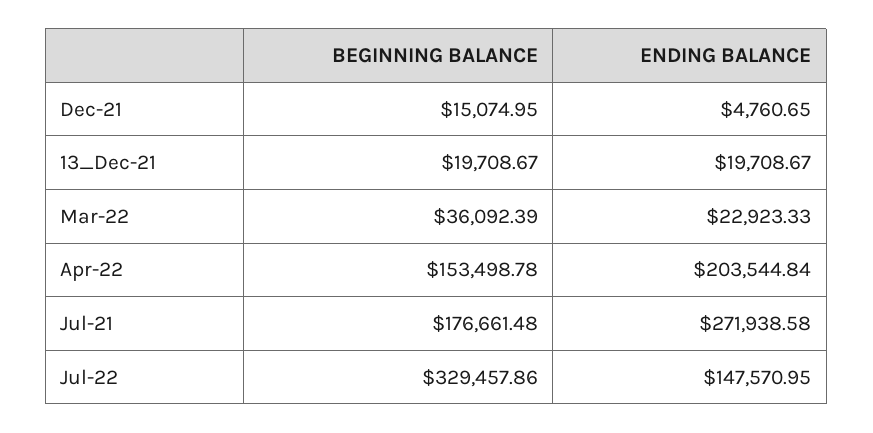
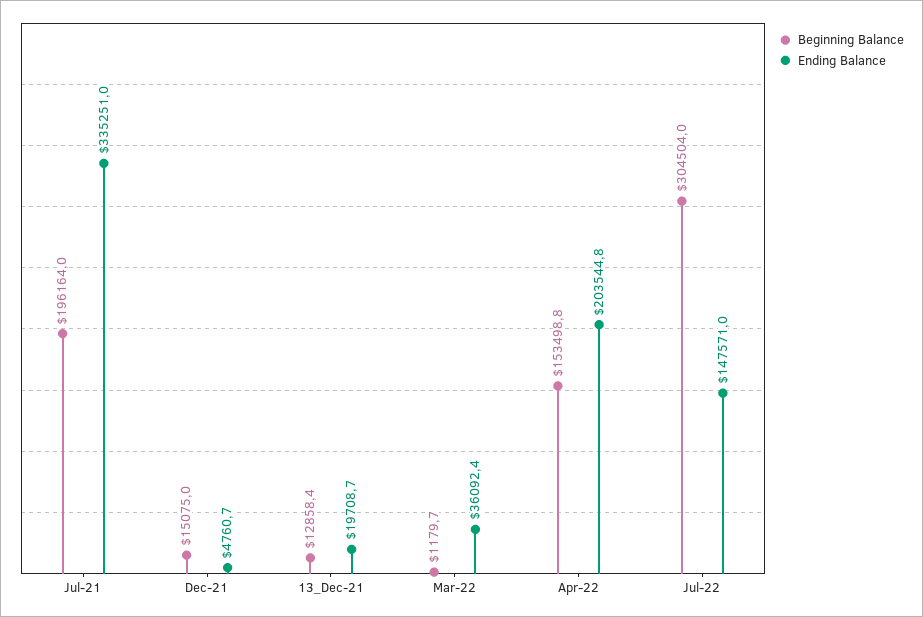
  {
    "BEGINNING BALANCE": {
      "Dec-21": 15074.95,
-     "13_Dec-21": 19708.67,
+     "13_Dec-21": 12858.4,
-     "Mar-22": 36092.39,
+     "Mar-22": 1179.7,
      "Apr-22": 153498.78,
-     "Jul-21": 176661.48,
+     "Jul-21": 196164,
-     "Jul-22": 329457.86
+     "Jul-22": 304504
    },
    "ENDING BALANCE": {
      "Dec-21": 4760.65,
      "13_Dec-21": 19708.67,
-     "Mar-22": 22923.33,
+     "Mar-22": 36092.4,
      "Apr-22": 203544.84,
-     "Jul-21": 271938.58,
+     "Jul-21": 335251,
      "Jul-22": 147570.95
    }
  }

